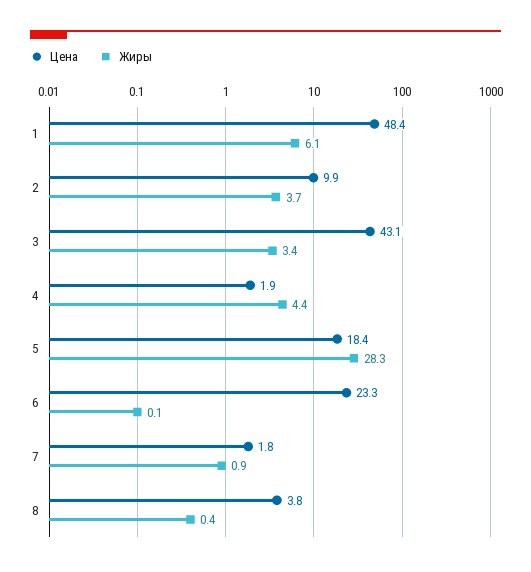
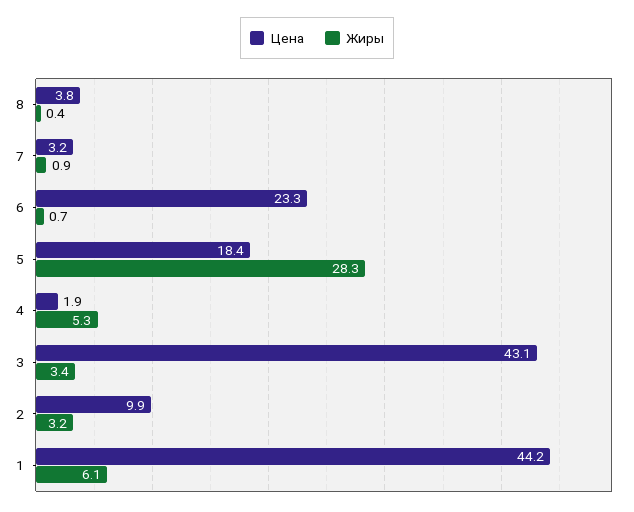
  {
    "Цена": {
-     "1": 48.4,
+     "1": 44.2,
      "2": 9.9,
      "3": 43.1,
      "4": 1.9,
      "5": 18.4,
      "6": 23.3,
-     "7": 1.8,
+     "7": 3.2,
      "8": 3.8
    },
    "Жиры": {
      "1": 6.1,
-     "2": 3.7,
+     "2": 3.2,
      "3": 3.4,
-     "4": 4.4,
+     "4": 5.3,
      "5": 28.3,
-     "6": 0.1,
+     "6": 0.7,
      "7": 0.9,
      "8": 0.4
    }
  }

